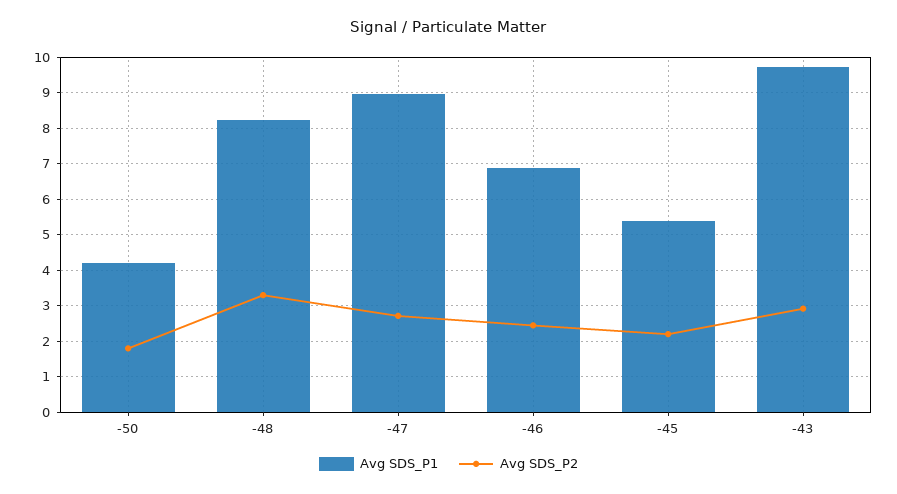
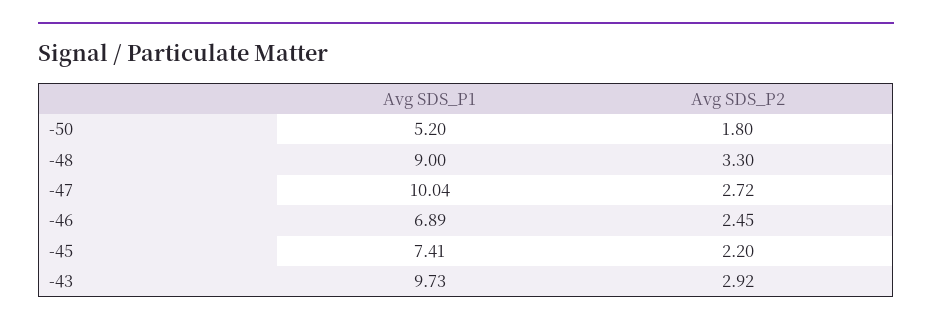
  {
    "Avg SDS_P1": {
-     "-50": 4.2,
+     "-50": 5.2,
-     "-48": 8.2,
+     "-48": 9,
-     "-47": 9,
+     "-47": 10.04,
      "-46": 6.89,
-     "-45": 5.4,
+     "-45": 7.41,
      "-43": 9.73
    },
    "Avg SDS_P2": {
      "-50": 1.8,
      "-48": 3.3,
      "-47": 2.72,
      "-46": 2.45,
      "-45": 2.2,
      "-43": 2.92
    }
  }

